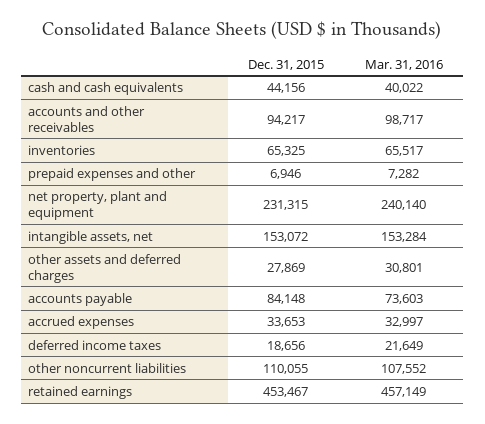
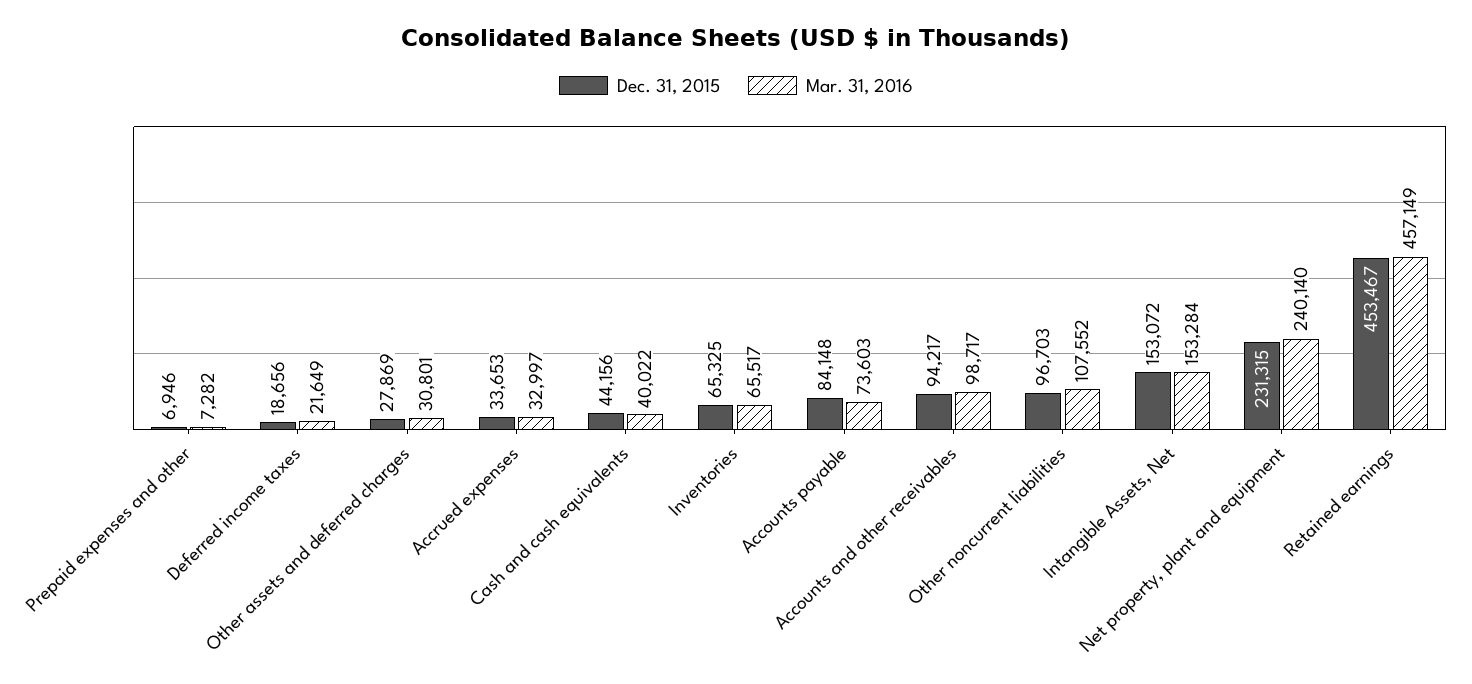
  {
    "Dec. 31, 2015": {
      "cash and cash equivalents": 44156,
      "accounts and other receivables": 94217,
      "inventories": 65325,
      "prepaid expenses and other": 6946,
      "net property, plant and equipment": 231315,
      "intangible assets, net": 153072,
      "other assets and deferred charges": 27869,
      "accounts payable": 84148,
      "accrued expenses": 33653,
      "deferred income taxes": 18656,
-     "other noncurrent liabilities": 110055,
+     "other noncurrent liabilities": 96703,
      "retained earnings": 453467
    },
    "Mar. 31, 2016": {
      "cash and cash equivalents": 40022,
      "accounts and other receivables": 98717,
      "inventories": 65517,
      "prepaid expenses and other": 7282,
      "net property, plant and equipment": 240140,
      "intangible assets, net": 153284,
      "other assets and deferred charges": 30801,
      "accounts payable": 73603,
      "accrued expenses": 32997,
      "deferred income taxes": 21649,
      "other noncurrent liabilities": 107552,
      "retained earnings": 457149
    }
  }

